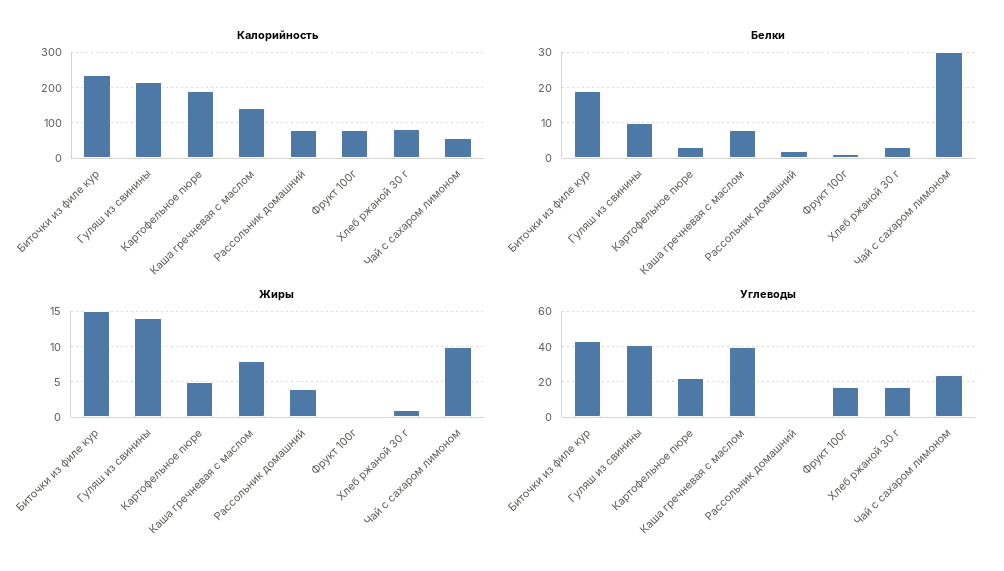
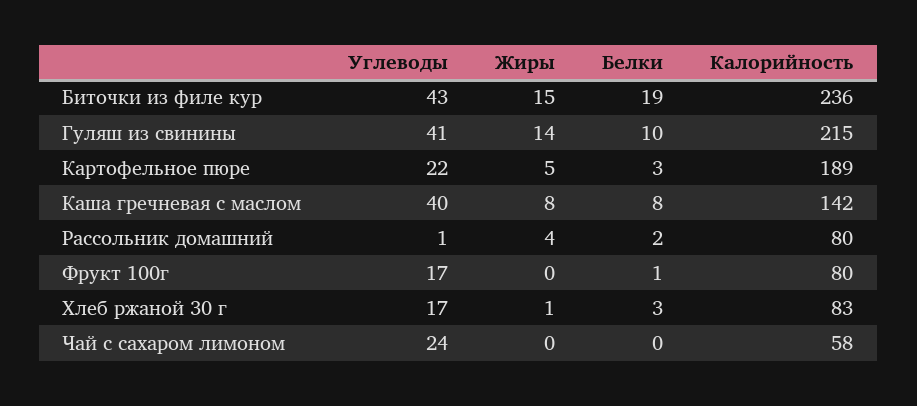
  {
    "Калорийность": {
      "Биточки из филе кур": 236,
      "Гуляш из свинины": 215,
      "Картофельное пюре": 189,
      "Каша гречневая с маслом": 142,
      "Рассольник домашний": 80,
      "Фрукт 100г": 80,
      "Хлеб ржаной 30 г": 83,
      "Чай с сахаром лимоном": 58
    },
    "Белки": {
      "Биточки из филе кур": 19,
      "Гуляш из свинины": 10,
      "Картофельное пюре": 3,
      "Каша гречневая с маслом": 8,
      "Рассольник домашний": 2,
      "Фрукт 100г": 1,
      "Хлеб ржаной 30 г": 3,
-     "Чай с сахаром лимоном": 30
+     "Чай с сахаром лимоном": 0
    },
    "Жиры": {
      "Биточки из филе кур": 15,
      "Гуляш из свинины": 14,
      "Картофельное пюре": 5,
      "Каша гречневая с маслом": 8,
      "Рассольник домашний": 4,
      "Фрукт 100г": 0,
      "Хлеб ржаной 30 г": 1,
-     "Чай с сахаром лимоном": 10
+     "Чай с сахаром лимоном": 0
    },
    "Углеводы": {
      "Биточки из филе кур": 43,
      "Гуляш из свинины": 41,
      "Картофельное пюре": 22,
      "Каша гречневая с маслом": 40,
      "Рассольник домашний": 1,
      "Фрукт 100г": 17,
      "Хлеб ржаной 30 г": 17,
      "Чай с сахаром лимоном": 24
    }
  }

